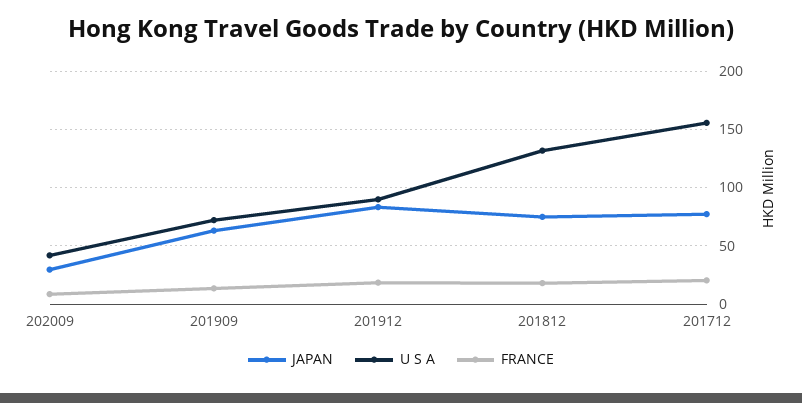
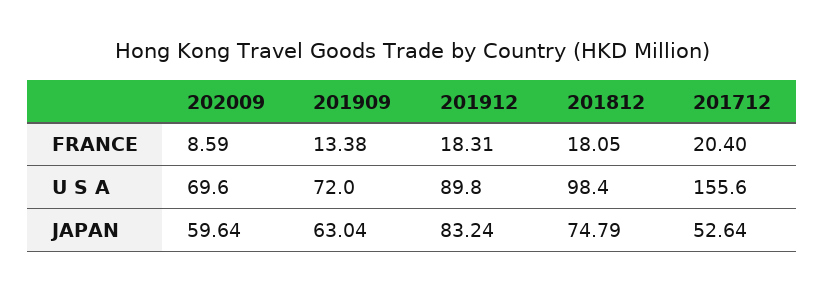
  {
    "JAPAN": {
-     "202009": 30,
+     "202009": 59.64,
      "201909": 63.04,
      "201912": 83.24,
      "201812": 74.79,
-     "201712": 80
+     "201712": 52.64
    },
    "U S A": {
-     "202009": 40,
+     "202009": 69.6,
      "201909": 72,
      "201912": 89.8,
-     "201812": 130,
+     "201812": 98.4,
      "201712": 155.6
    },
    "FRANCE": {
      "202009": 8.59,
      "201909": 13.38,
      "201912": 18.31,
      "201812": 18.05,
      "201712": 20.4
    }
  }

